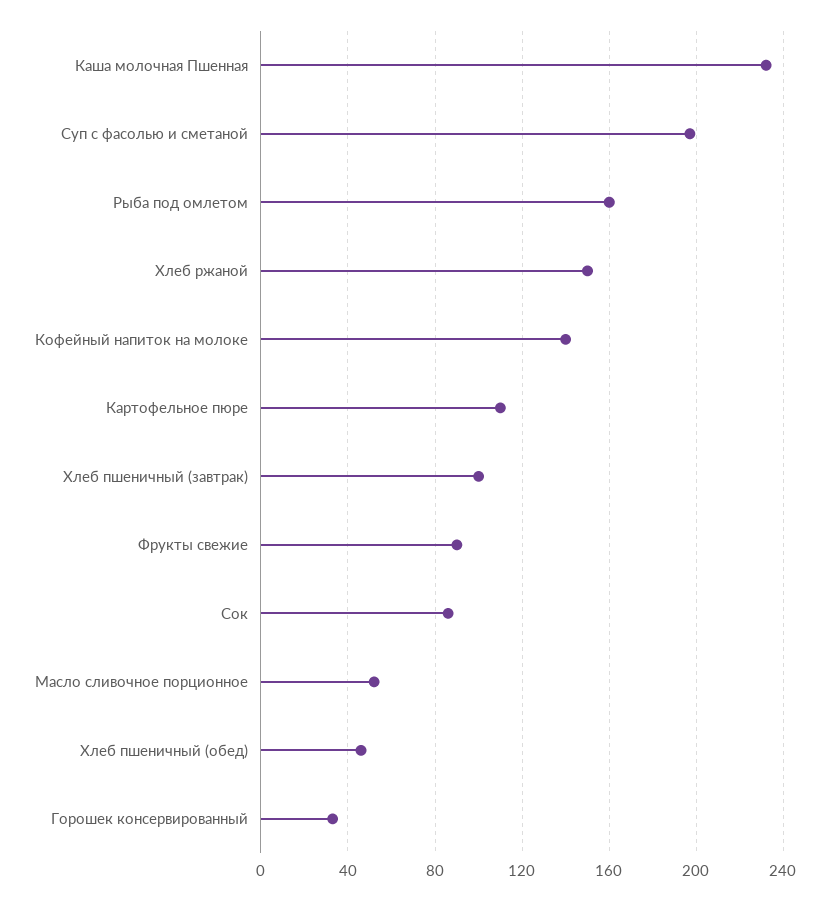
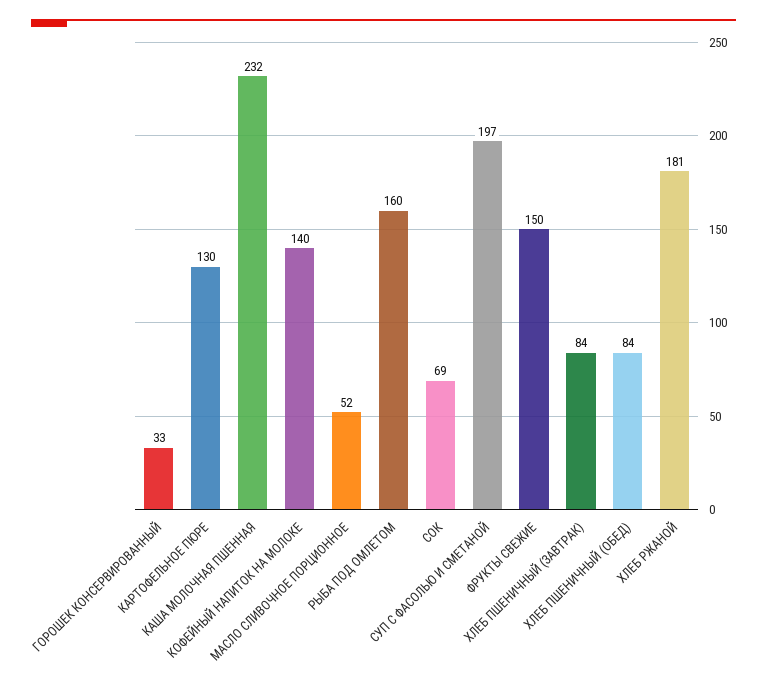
  {
    "Каша молочная Пшенная": 232,
    "Суп с фасолью и сметаной": 197,
    "Рыба под омлетом": 160,
-   "Хлеб ржаной": 150,
+   "Хлеб ржаной": 181,
    "Кофейный напиток на молоке": 140,
-   "Картофельное пюре": 110,
+   "Картофельное пюре": 130,
-   "Хлеб пшеничный (завтрак)": 100,
+   "Хлеб пшеничный (завтрак)": 84,
-   "Фрукты свежие": 90,
+   "Фрукты свежие": 150,
-   "Сок": 85,
+   "Сок": 69,
    "Масло сливочное порционное": 52,
-   "Хлеб пшеничный (обед)": 45,
+   "Хлеб пшеничный (обед)": 84,
    "Горошек консервированный": 33
  }

